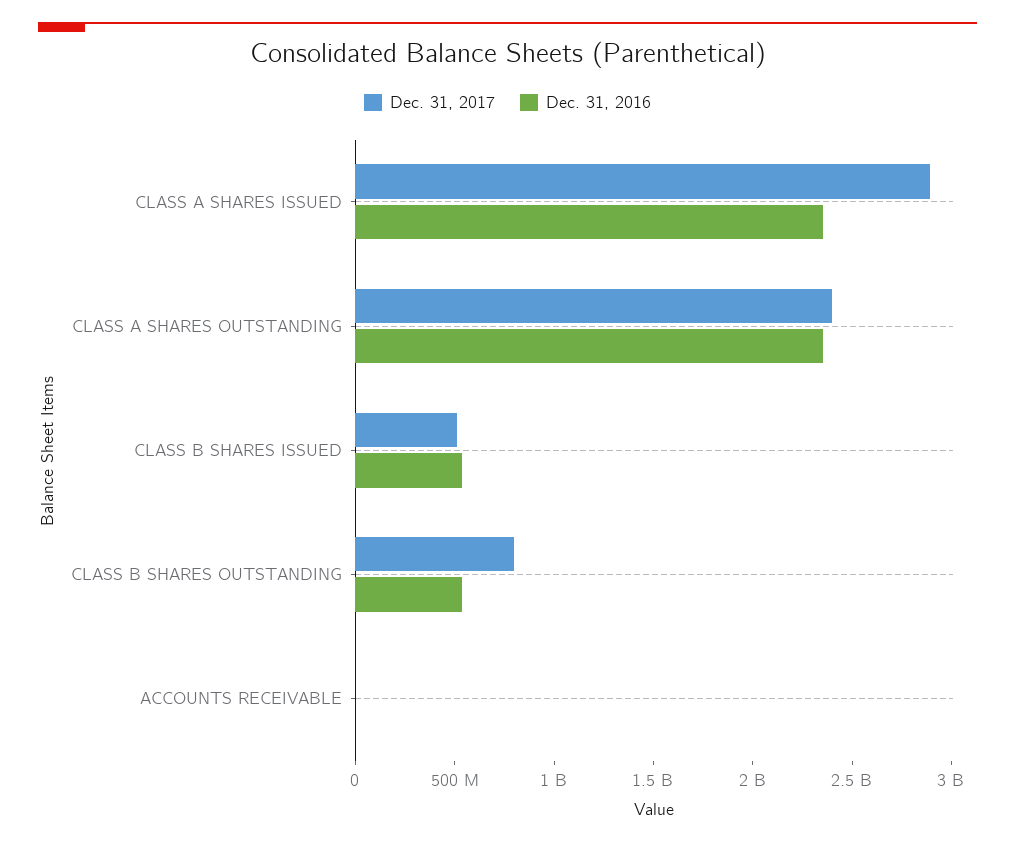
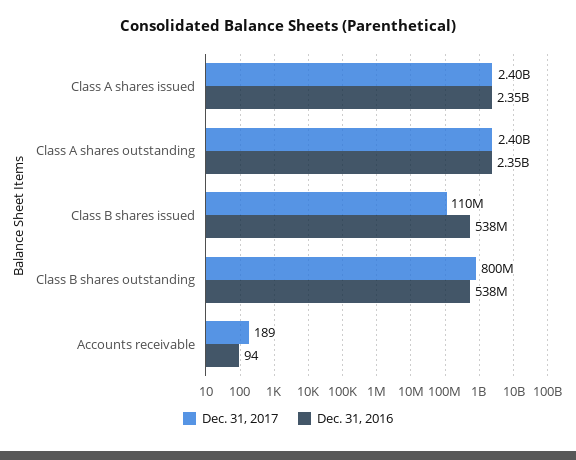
  {
    "Dec. 31, 2017": {
-     "CLASS A SHARES ISSUED": 2900000000,
+     "CLASS A SHARES ISSUED": 2400000000,
      "CLASS A SHARES OUTSTANDING": 2400000000,
-     "CLASS B SHARES ISSUED": 500000000,
+     "CLASS B SHARES ISSUED": 110000000,
      "CLASS B SHARES OUTSTANDING": 800000000,
      "ACCOUNTS RECEIVABLE": 189
    },
    "Dec. 31, 2016": {
      "CLASS A SHARES ISSUED": 2350000000,
      "CLASS A SHARES OUTSTANDING": 2350000000,
      "CLASS B SHARES ISSUED": 538000000,
      "CLASS B SHARES OUTSTANDING": 538000000,
      "ACCOUNTS RECEIVABLE": 94
    }
  }

